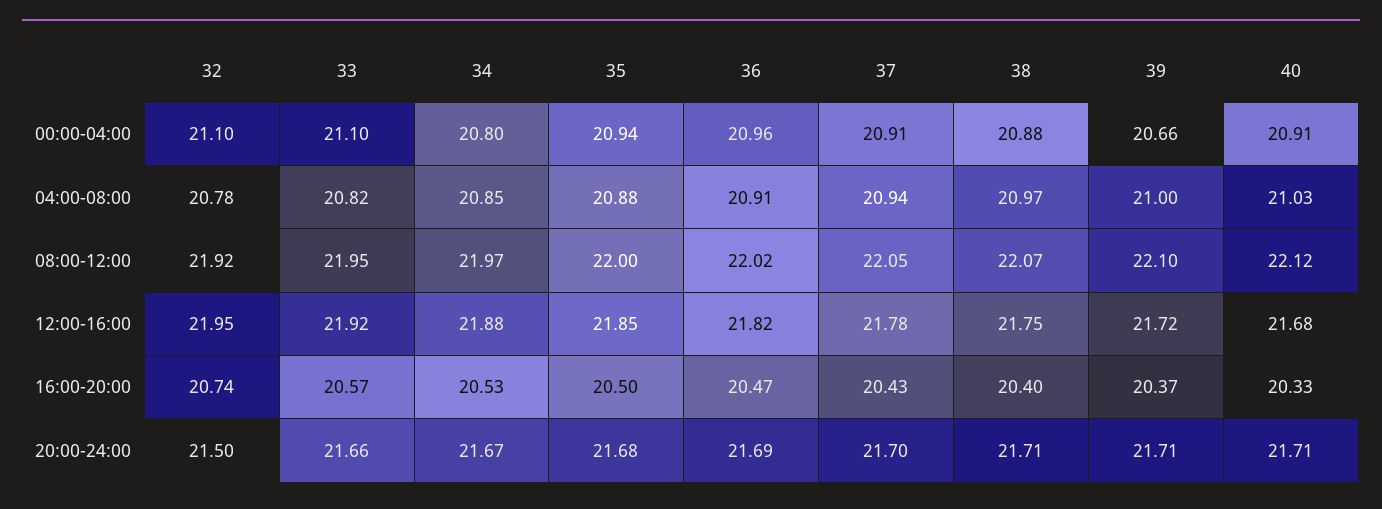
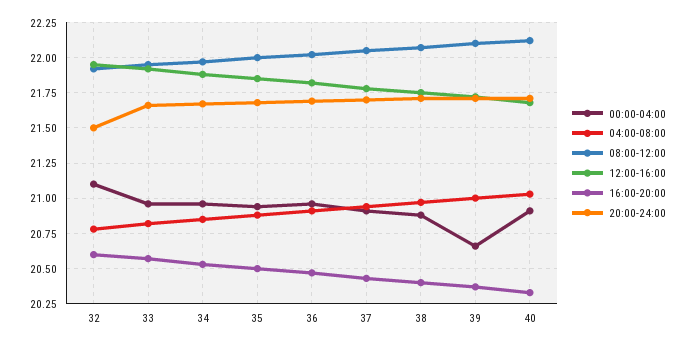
  {
    "00:00-04:00": {
      "32": 21.1,
-     "33": 21.1,
+     "33": 20.95,
-     "34": 20.8,
+     "34": 20.95,
      "35": 20.94,
      "36": 20.96,
      "37": 20.91,
      "38": 20.88,
      "39": 20.66,
      "40": 20.91
    },
    "04:00-08:00": {
      "32": 20.78,
      "33": 20.82,
      "34": 20.85,
      "35": 20.88,
      "36": 20.91,
      "37": 20.94,
      "38": 20.97,
      "39": 21,
      "40": 21.03
    },
    "08:00-12:00": {
      "32": 21.92,
      "33": 21.95,
      "34": 21.97,
      "35": 22,
      "36": 22.02,
      "37": 22.05,
      "38": 22.07,
      "39": 22.1,
      "40": 22.12
    },
    "12:00-16:00": {
      "32": 21.95,
      "33": 21.92,
      "34": 21.88,
      "35": 21.85,
      "36": 21.82,
      "37": 21.78,
      "38": 21.75,
      "39": 21.72,
      "40": 21.68
    },
    "16:00-20:00": {
-     "32": 20.74,
+     "32": 20.6,
      "33": 20.57,
      "34": 20.53,
      "35": 20.5,
      "36": 20.47,
      "37": 20.43,
      "38": 20.4,
      "39": 20.37,
      "40": 20.33
    },
    "20:00-24:00": {
      "32": 21.5,
      "33": 21.66,
      "34": 21.67,
      "35": 21.68,
      "36": 21.69,
      "37": 21.7,
      "38": 21.71,
      "39": 21.71,
      "40": 21.71
    }
  }

